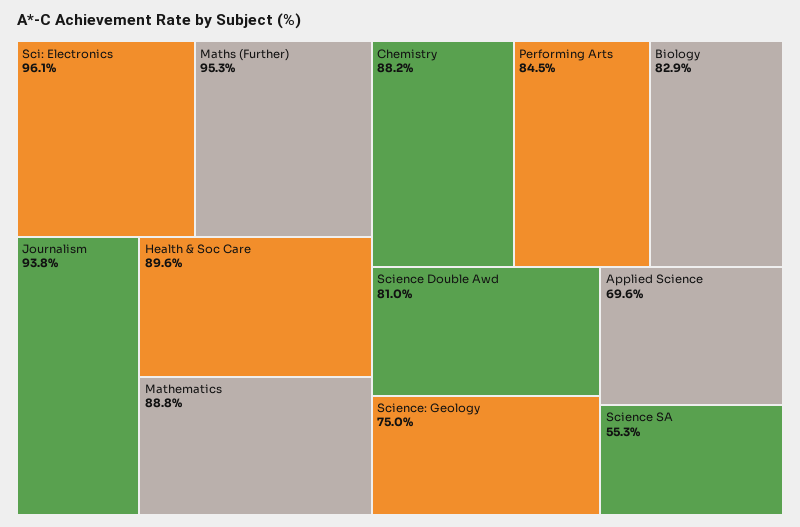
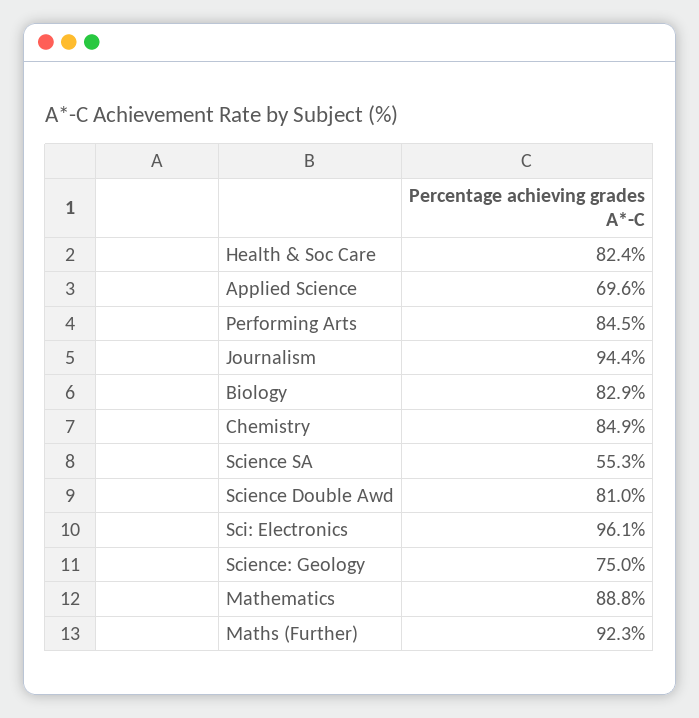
  {
    "Sci: Electronics": 96.1,
-   "Maths (Further)": 95.3,
+   "Maths (Further)": 92.3,
-   "Journalism": 93.8,
+   "Journalism": 94.4,
-   "Health & Soc Care": 89.6,
+   "Health & Soc Care": 82.4,
    "Mathematics": 88.8,
-   "Chemistry": 88.2,
+   "Chemistry": 84.9,
    "Performing Arts": 84.5,
    "Biology": 82.9,
    "Science Double Awd": 81,
    "Science: Geology": 75,
    "Applied Science": 69.6,
    "Science SA": 55.3
  }

